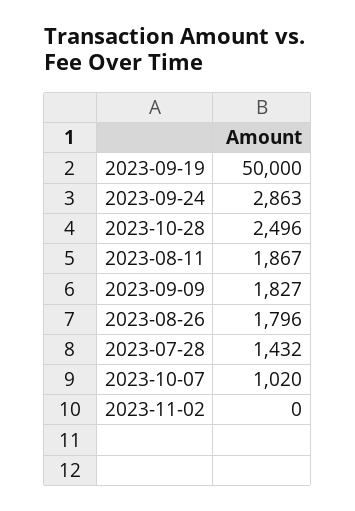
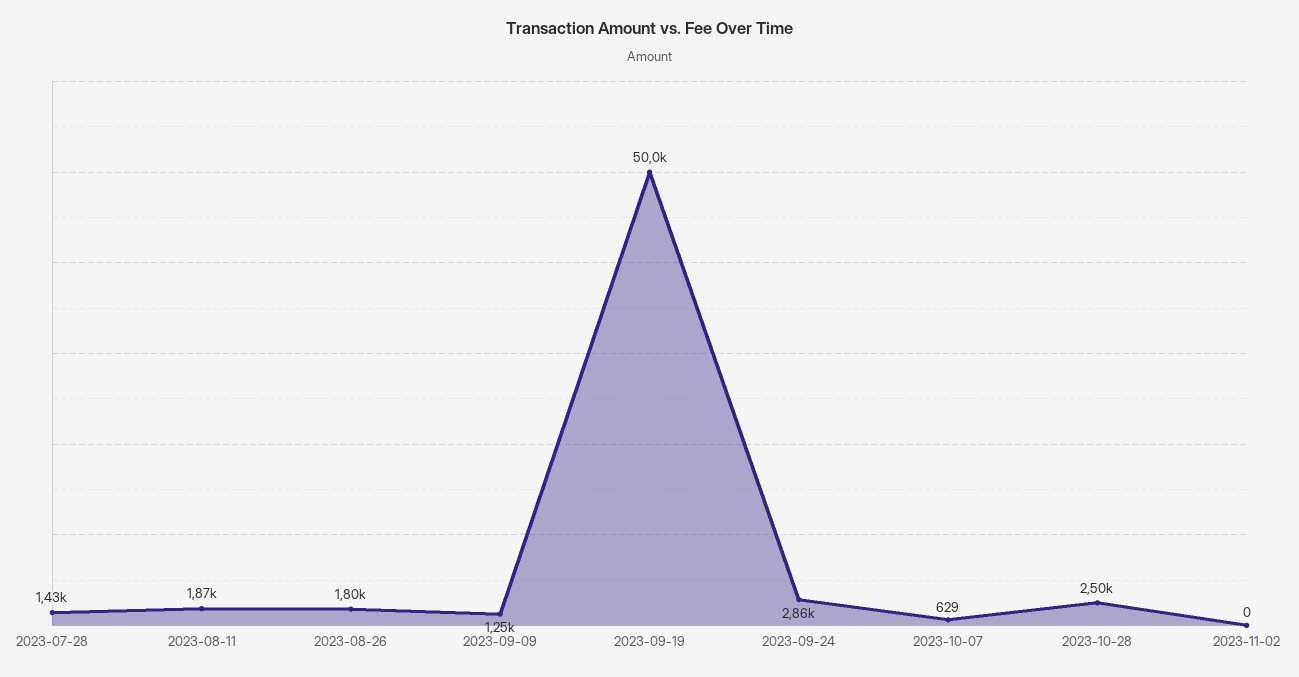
  {
    "2023-09-19": 50000,
    "2023-09-24": 2863,
    "2023-10-28": 2496,
    "2023-08-11": 1867,
-   "2023-09-09": 1827,
+   "2023-09-09": 1250,
    "2023-08-26": 1796,
    "2023-07-28": 1432,
-   "2023-10-07": 1020,
+   "2023-10-07": 629,
    "2023-11-02": 0
  }

